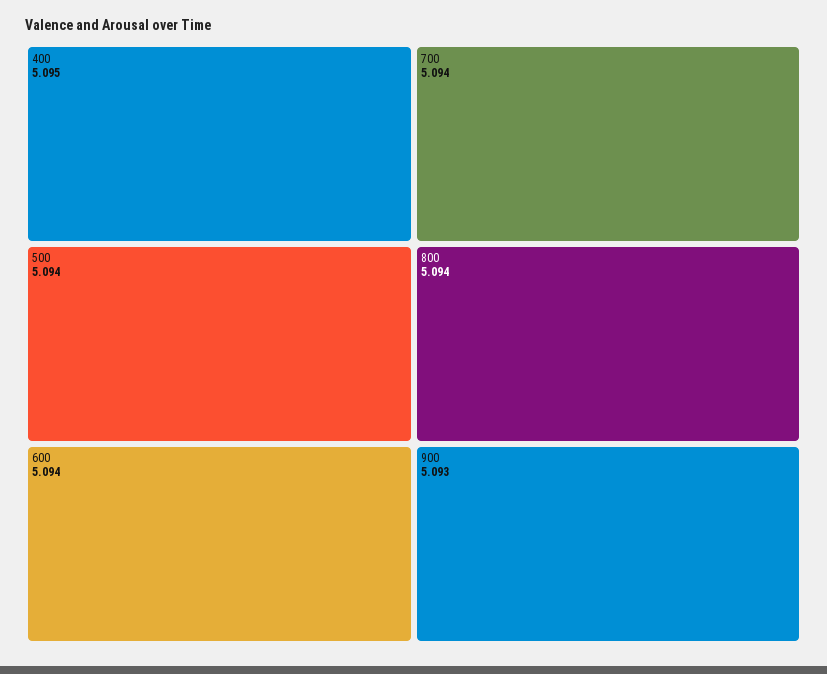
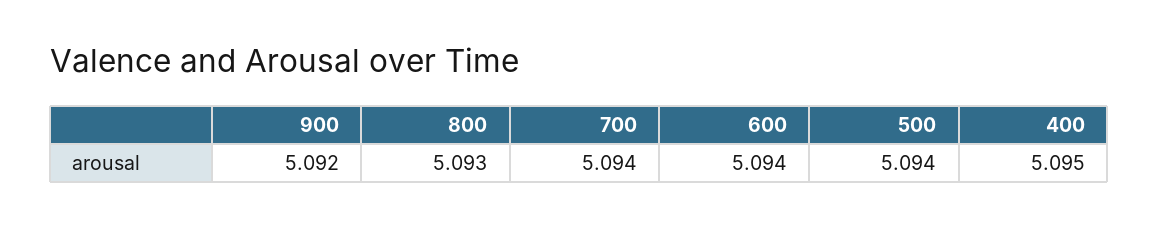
  {
    "400": 5.095,
    "500": 5.094,
    "600": 5.094,
    "700": 5.094,
-   "800": 5.094,
+   "800": 5.093,
-   "900": 5.093
+   "900": 5.092
  }

